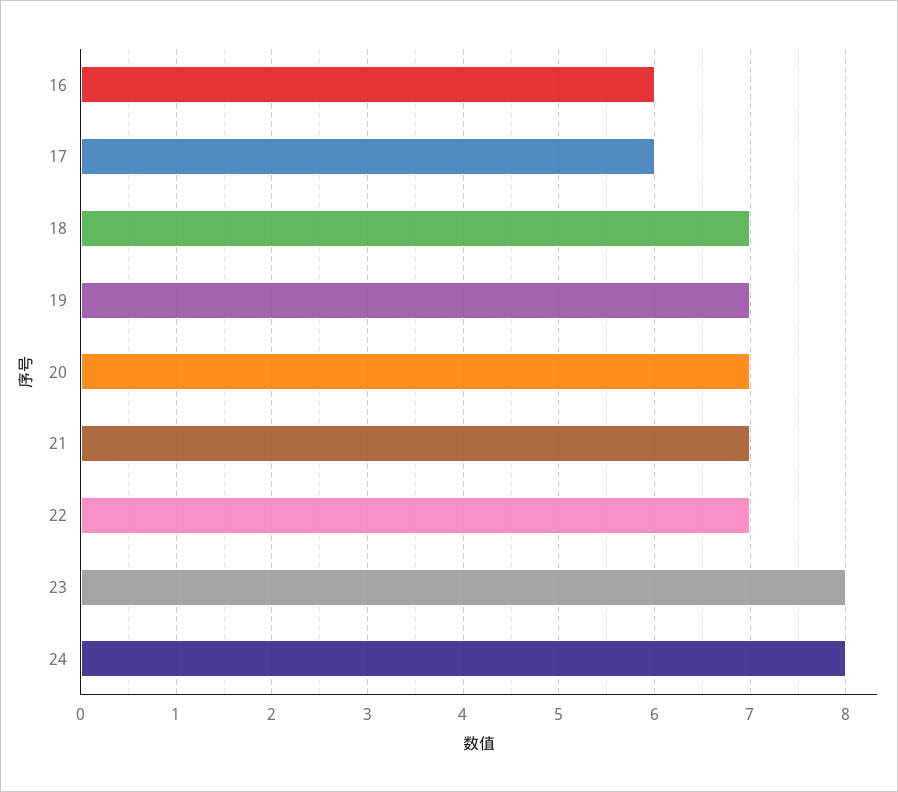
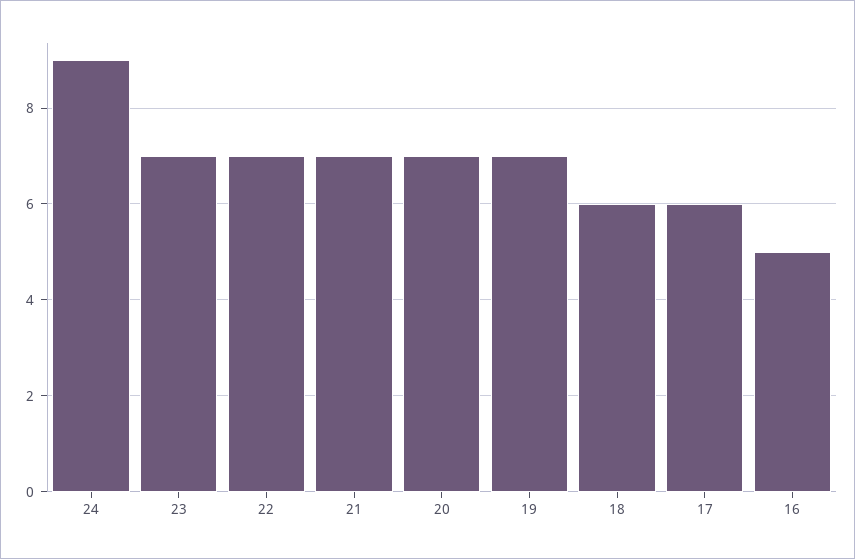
  {
-   "16": 6,
+   "16": 5,
    "17": 6,
-   "18": 7,
+   "18": 6,
    "19": 7,
    "20": 7,
    "21": 7,
    "22": 7,
-   "23": 8,
+   "23": 7,
-   "24": 8
+   "24": 9
  }

